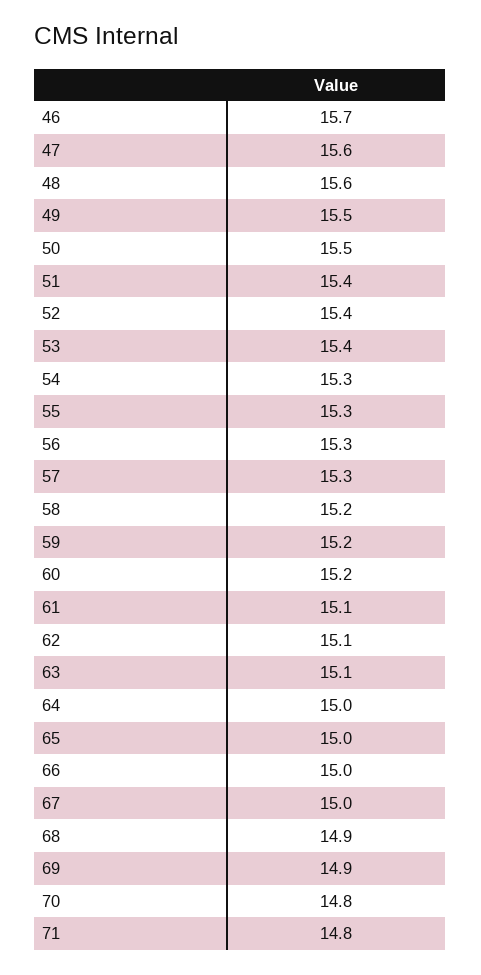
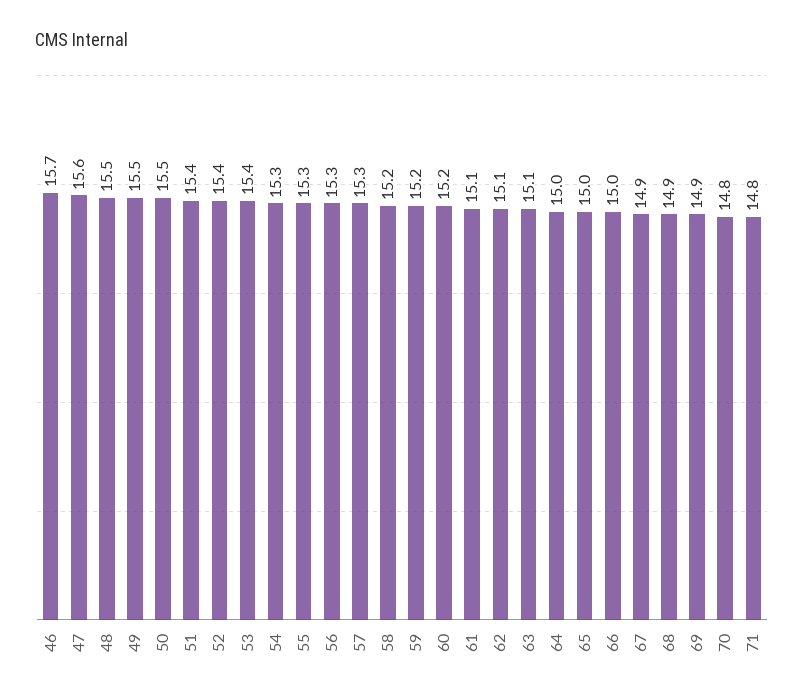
  {
    "46": 15.7,
    "47": 15.6,
-   "48": 15.6,
+   "48": 15.5,
    "49": 15.5,
    "50": 15.5,
    "51": 15.4,
    "52": 15.4,
    "53": 15.4,
    "54": 15.3,
    "55": 15.3,
    "56": 15.3,
    "57": 15.3,
    "58": 15.2,
    "59": 15.2,
    "60": 15.2,
    "61": 15.1,
    "62": 15.1,
    "63": 15.1,
    "64": 15,
    "65": 15,
    "66": 15,
-   "67": 15,
+   "67": 14.9,
    "68": 14.9,
    "69": 14.9,
    "70": 14.8,
    "71": 14.8
  }

